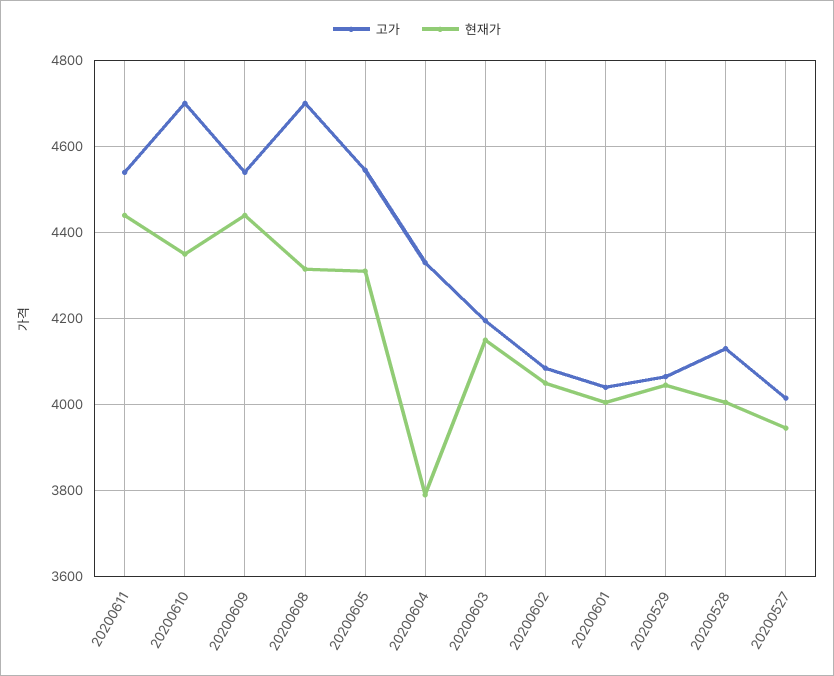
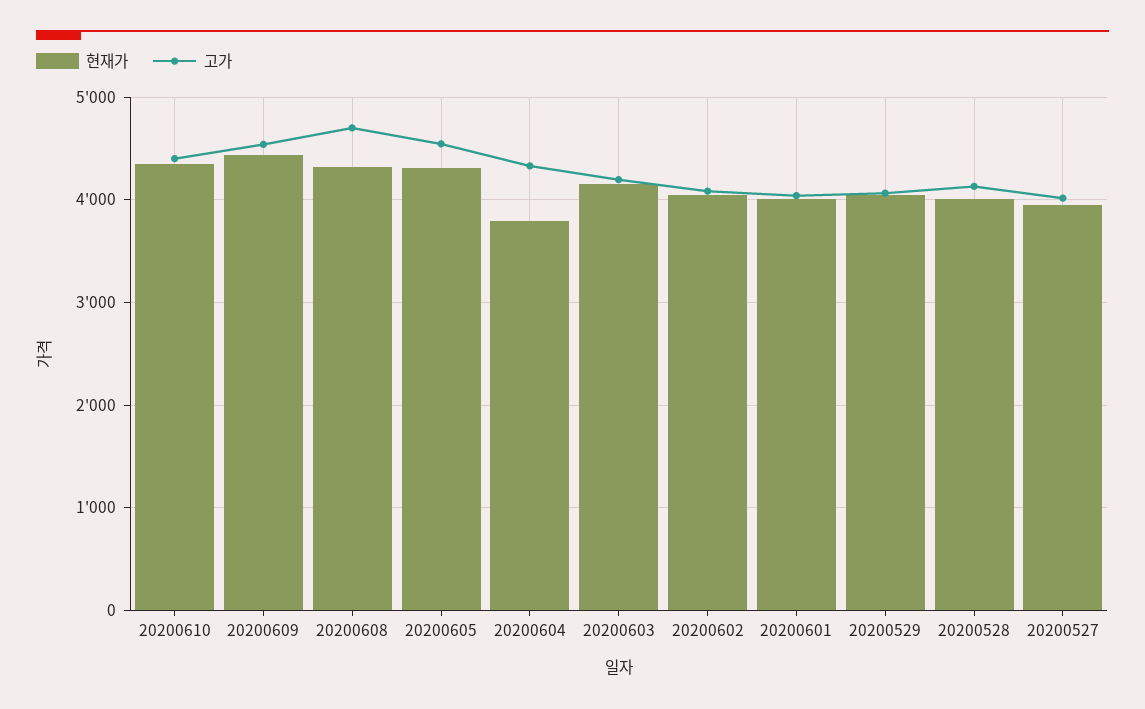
  {
    "고가": {
-     "20200611": 4540,
-     "20200610": 4700,
+     "20200610": 4400,
      "20200609": 4540,
      "20200608": 4700,
      "20200605": 4540,
      "20200604": 4340,
      "20200603": 4200,
      "20200602": 4080,
      "20200601": 4040,
      "20200529": 4060,
      "20200528": 4140,
      "20200527": 4020
    },
    "현재가": {
-     "20200611": 4440,
      "20200610": 4360,
      "20200609": 4440,
      "20200608": 4320,
      "20200605": 4320,
      "20200604": 3800,
      "20200603": 4160,
      "20200602": 4060,
      "20200601": 4000,
      "20200529": 4040,
      "20200528": 4000,
      "20200527": 3940
    }
  }

